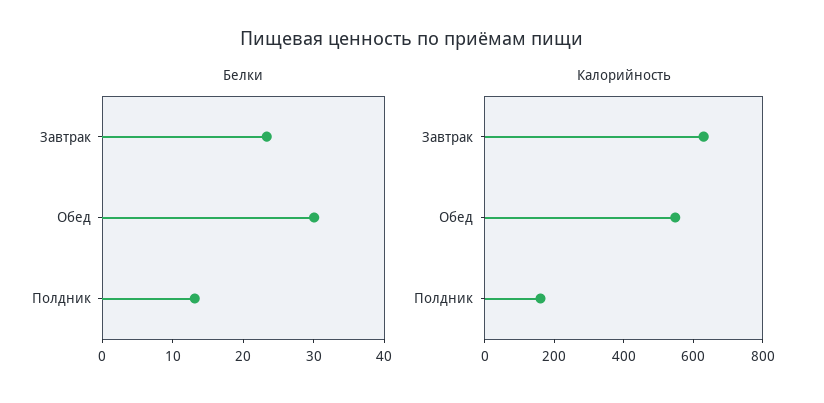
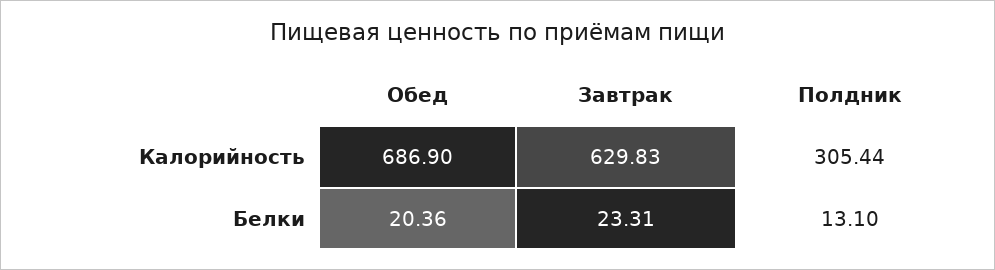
  {
    "Белки": {
      "Завтрак": 23.31,
-     "Обед": 30,
+     "Обед": 20.36,
      "Полдник": 13.1
    },
    "Калорийность": {
      "Завтрак": 629.83,
-     "Обед": 550,
+     "Обед": 686.9,
-     "Полдник": 150
+     "Полдник": 305.44
    }
  }

